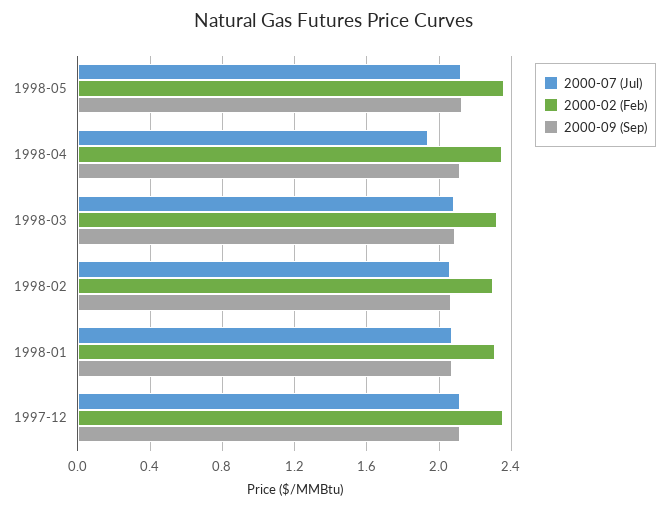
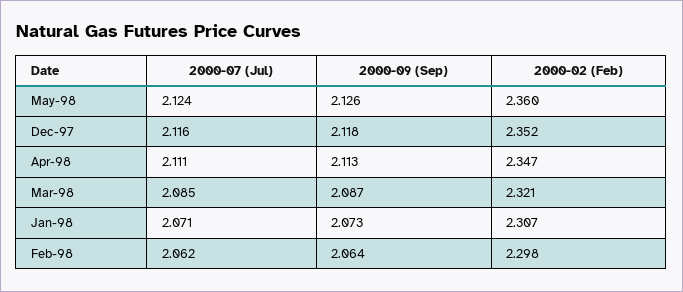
  {
    "2000-07 (Jul)": {
      "1998-05": 2.124,
-     "1998-04": 1.95,
+     "1998-04": 2.111,
      "1998-03": 2.085,
      "1998-02": 2.062,
      "1998-01": 2.071,
      "1997-12": 2.116
    },
    "2000-02 (Feb)": {
      "1998-05": 2.36,
      "1998-04": 2.347,
      "1998-03": 2.321,
      "1998-02": 2.298,
      "1998-01": 2.307,
      "1997-12": 2.352
    },
    "2000-09 (Sep)": {
      "1998-05": 2.126,
      "1998-04": 2.113,
      "1998-03": 2.087,
      "1998-02": 2.064,
      "1998-01": 2.073,
      "1997-12": 2.118
    }
  }

